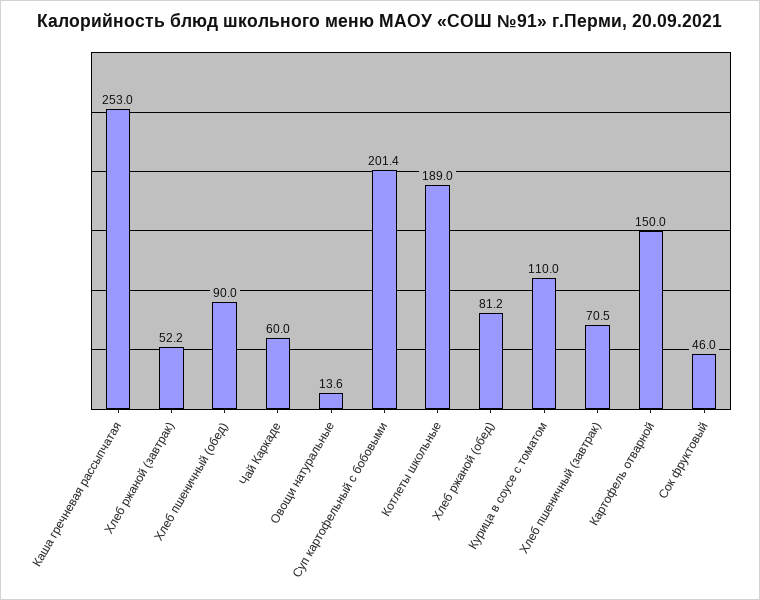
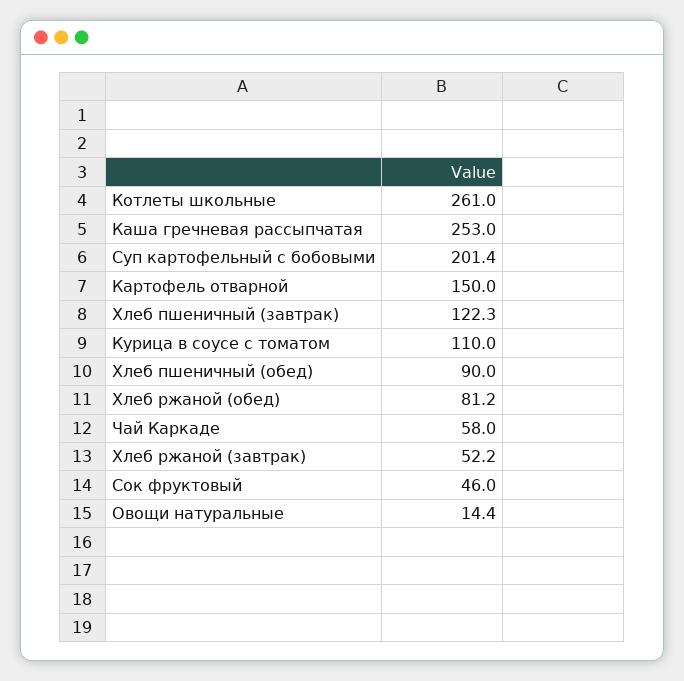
  {
    "Каша гречневая рассыпчатая": 253,
    "Хлеб ржаной (завтрак)": 52.2,
    "Хлеб пшеничный (обед)": 90,
-   "Чай Каркаде": 60,
+   "Чай Каркаде": 58,
-   "Овощи натуральные": 13.6,
+   "Овощи натуральные": 14.4,
    "Суп картофельный с бобовыми": 201.4,
-   "Котлеты школьные": 189,
+   "Котлеты школьные": 261,
    "Хлеб ржаной (обед)": 81.2,
    "Курица в соусе с томатом": 110,
-   "Хлеб пшеничный (завтрак)": 70.5,
+   "Хлеб пшеничный (завтрак)": 122.3,
    "Картофель отварной": 150,
    "Сок фруктовый": 46
  }

